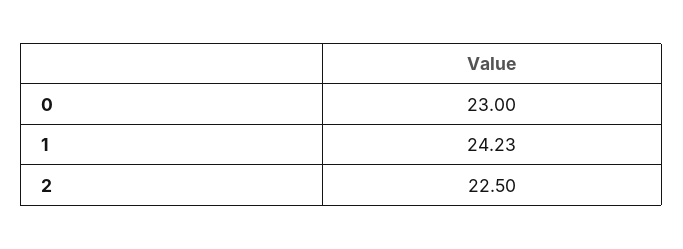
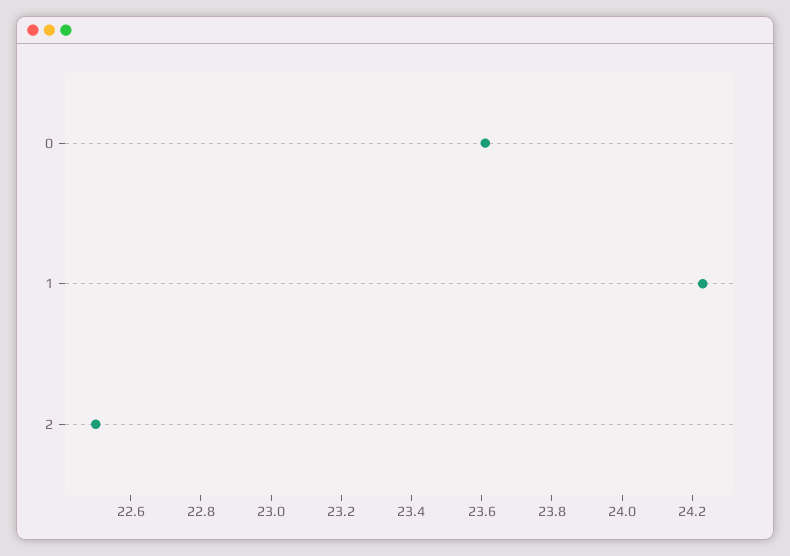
  {
-   "0": 23,
+   "0": 23.6,
    "1": 24.23,
    "2": 22.5
  }

